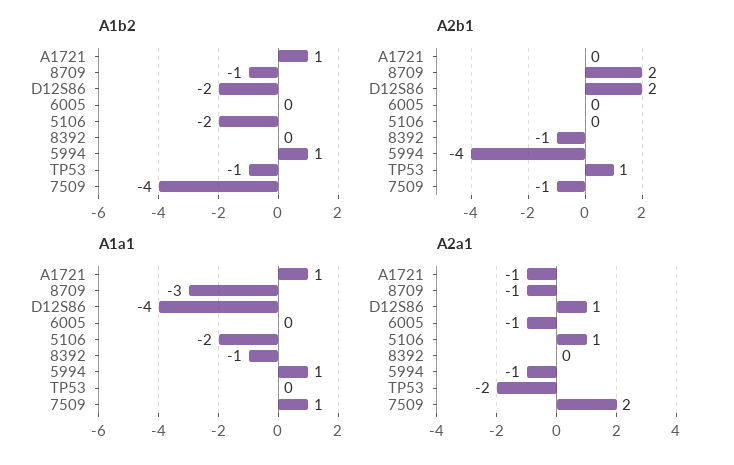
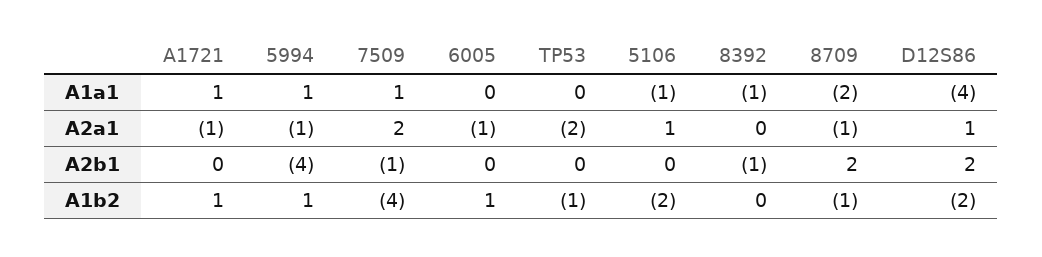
  {
    "A1b2": {
      "A1721": 1,
      "8709": -1,
      "D12S86": -2,
-     "6005": 0,
+     "6005": 1,
      "5106": -2,
      "8392": 0,
      "5994": 1,
      "TP53": -1,
      "7509": -4
    },
    "A2b1": {
      "A1721": 0,
      "8709": 2,
      "D12S86": 2,
      "6005": 0,
      "5106": 0,
      "8392": -1,
      "5994": -4,
-     "TP53": 1,
+     "TP53": 0,
      "7509": -1
    },
    "A1a1": {
      "A1721": 1,
-     "8709": -3,
+     "8709": -2,
      "D12S86": -4,
      "6005": 0,
-     "5106": -2,
+     "5106": -1,
      "8392": -1,
      "5994": 1,
      "TP53": 0,
      "7509": 1
    },
    "A2a1": {
      "A1721": -1,
      "8709": -1,
      "D12S86": 1,
      "6005": -1,
      "5106": 1,
      "8392": 0,
      "5994": -1,
      "TP53": -2,
      "7509": 2
    }
  }

